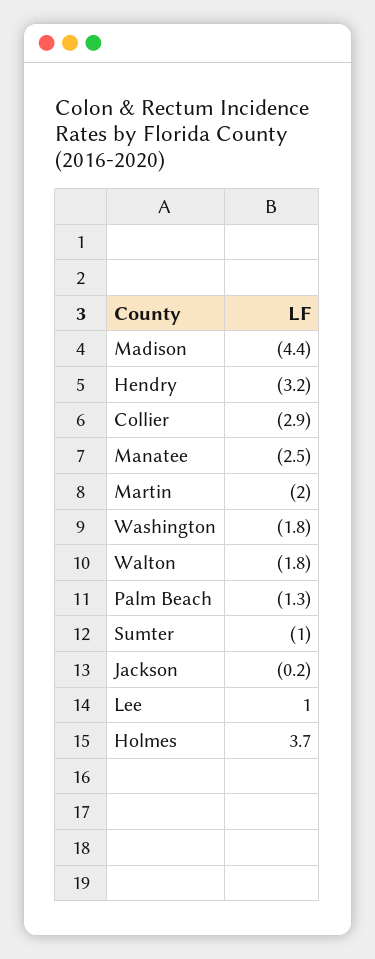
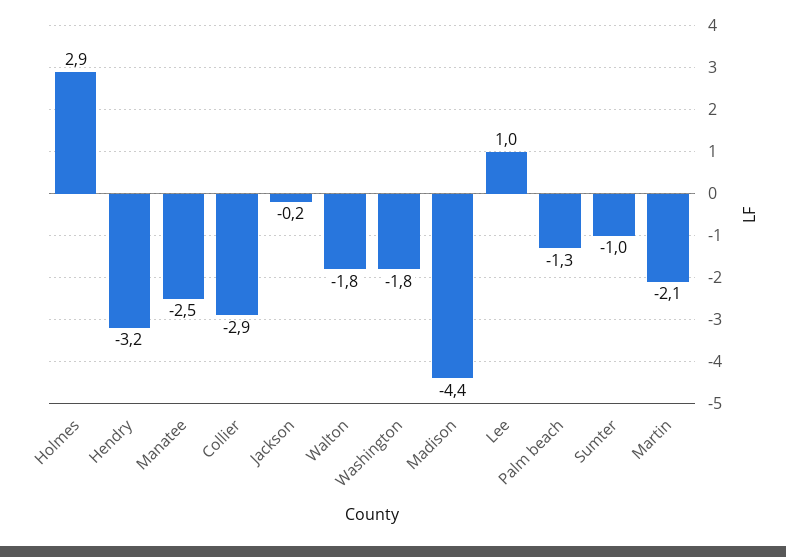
  {
    "Madison": -4.4,
    "Hendry": -3.2,
    "Collier": -2.9,
    "Manatee": -2.5,
-   "Martin": -2,
+   "Martin": -2.1,
    "Washington": -1.8,
    "Walton": -1.8,
    "Palm Beach": -1.3,
    "Sumter": -1,
    "Jackson": -0.2,
    "Lee": 1,
-   "Holmes": 3.7
+   "Holmes": 2.9
  }

